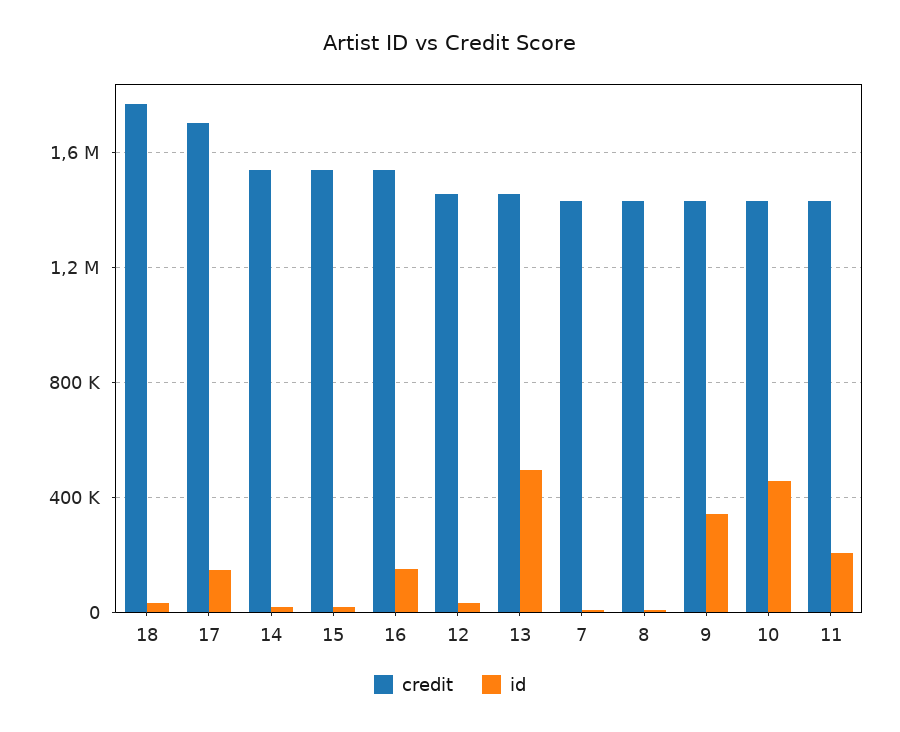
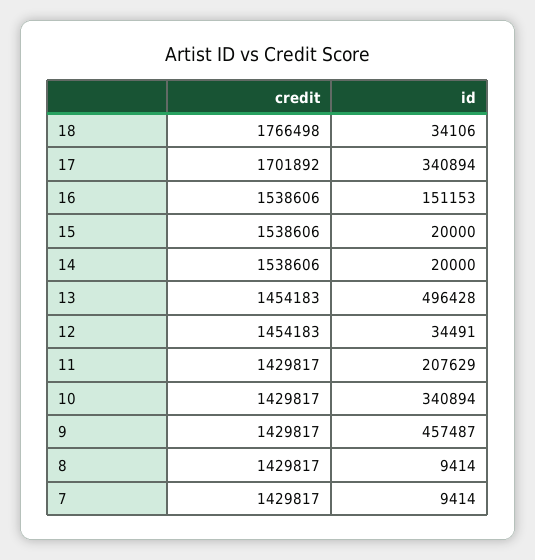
  {
    "credit": {
      "18": 1766498,
      "17": 1701892,
      "14": 1538606,
      "15": 1538606,
      "16": 1538606,
      "12": 1454183,
      "13": 1454183,
      "7": 1429817,
      "8": 1429817,
      "9": 1429817,
      "10": 1429817,
      "11": 1429817
    },
    "id": {
      "18": 34106,
-     "17": 150000,
+     "17": 340894,
      "14": 20000,
      "15": 20000,
      "16": 151153,
      "12": 34491,
      "13": 496428,
      "7": 9414,
      "8": 9414,
-     "9": 350000,
+     "9": 457487,
-     "10": 450000,
+     "10": 340894,
      "11": 207629
    }
  }

